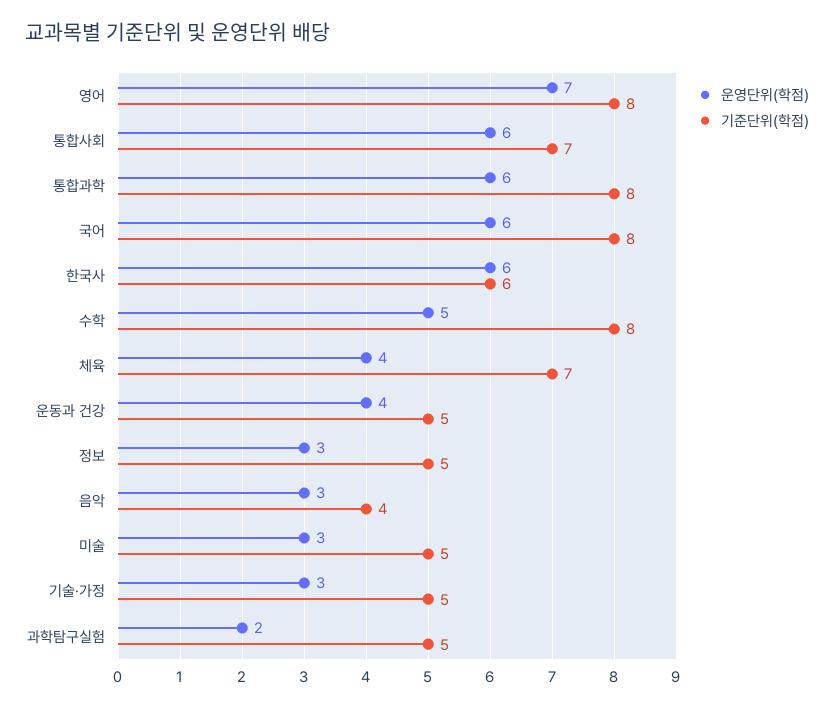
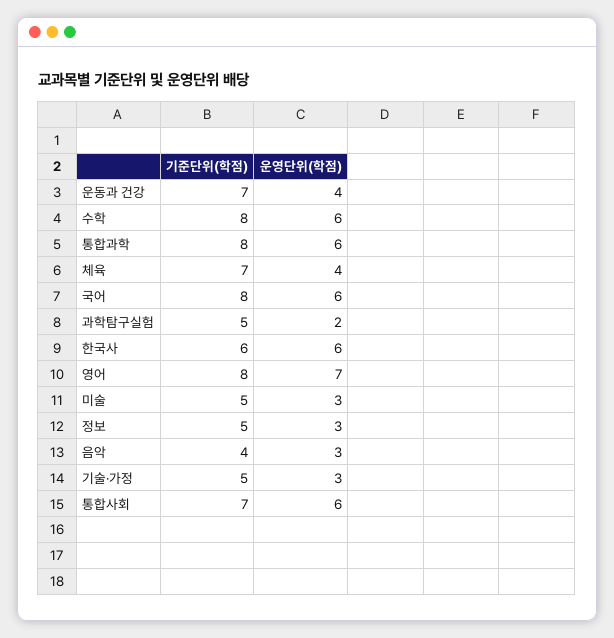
  {
    "운영단위(학점)": {
      "영어": 7,
      "통합사회": 6,
      "통합과학": 6,
      "국어": 6,
      "한국사": 6,
-     "수학": 5,
+     "수학": 6,
      "체육": 4,
      "운동과 건강": 4,
      "정보": 3,
      "음악": 3,
      "미술": 3,
      "기술·가정": 3,
      "과학탐구실험": 2
    },
    "기준단위(학점)": {
      "영어": 8,
      "통합사회": 7,
      "통합과학": 8,
      "국어": 8,
      "한국사": 6,
      "수학": 8,
      "체육": 7,
-     "운동과 건강": 5,
+     "운동과 건강": 7,
      "정보": 5,
      "음악": 4,
      "미술": 5,
      "기술·가정": 5,
      "과학탐구실험": 5
    }
  }

